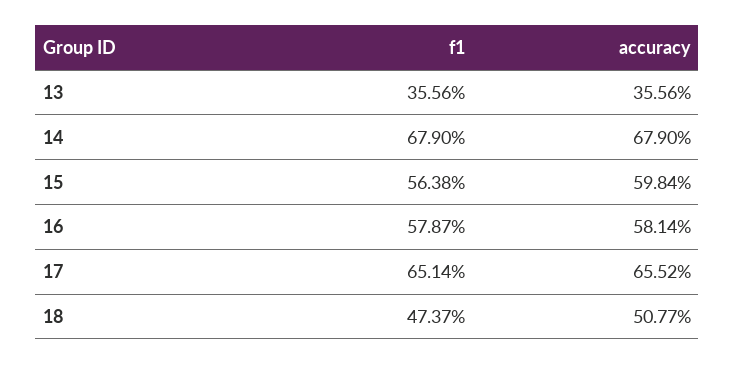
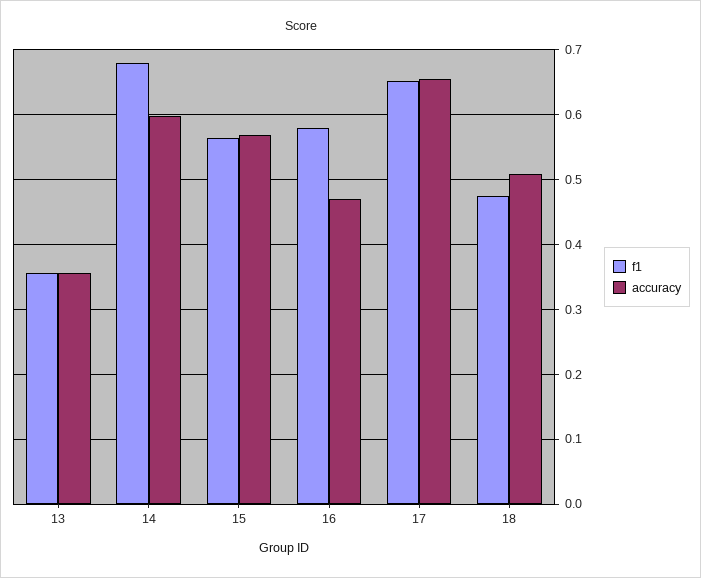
  {
    "f1": {
      "13": 0.3556,
      "14": 0.679,
      "15": 0.5638,
      "16": 0.5787,
      "17": 0.6514,
      "18": 0.4737
    },
    "accuracy": {
      "13": 0.3556,
-     "14": 0.679,
+     "14": 0.6,
-     "15": 0.5984,
+     "15": 0.57,
-     "16": 0.5814,
+     "16": 0.47,
      "17": 0.6552,
      "18": 0.5077
    }
  }

